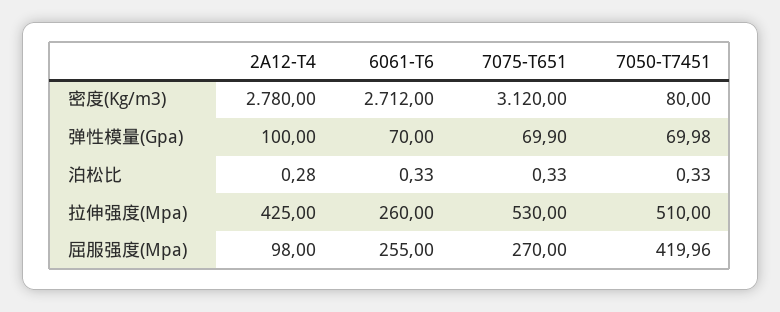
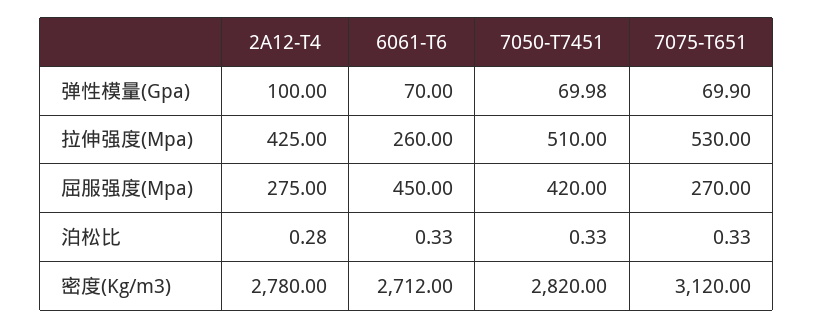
  {
    "2A12-T4": {
      "密度(Kg/m3)": 2780,
      "弹性模量(Gpa)": 100,
      "泊松比": 0.28,
      "拉伸强度(Mpa)": 425,
-     "屈服强度(Mpa)": 98
+     "屈服强度(Mpa)": 275
    },
    "6061-T6": {
      "密度(Kg/m3)": 2712,
      "弹性模量(Gpa)": 70,
      "泊松比": 0.33,
      "拉伸强度(Mpa)": 260,
-     "屈服强度(Mpa)": 255
+     "屈服强度(Mpa)": 450
    },
    "7075-T651": {
      "密度(Kg/m3)": 3120,
      "弹性模量(Gpa)": 69.9,
      "泊松比": 0.33,
      "拉伸强度(Mpa)": 530,
      "屈服强度(Mpa)": 270
    },
    "7050-T7451": {
-     "密度(Kg/m3)": 80,
+     "密度(Kg/m3)": 2820,
      "弹性模量(Gpa)": 69.98,
      "泊松比": 0.33,
      "拉伸强度(Mpa)": 510,
-     "屈服强度(Mpa)": 419.96
+     "屈服强度(Mpa)": 420
    }
  }

